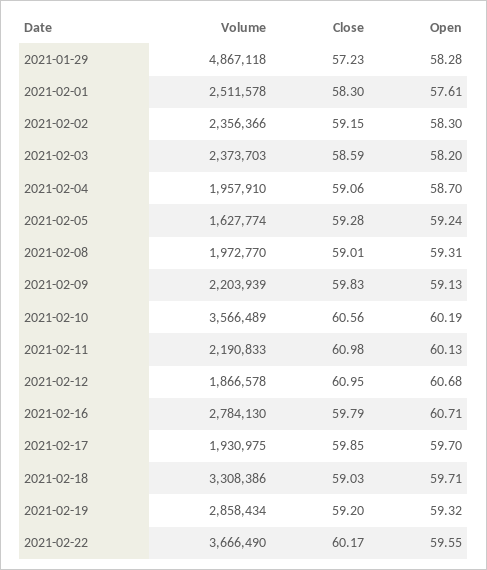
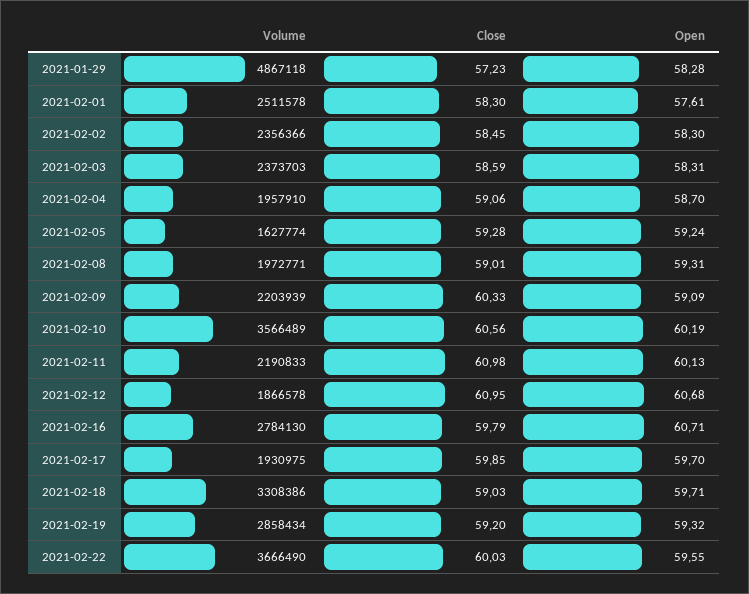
  {
    "Volume": {
      "2021-01-29": 4867118,
      "2021-02-01": 2511578,
      "2021-02-02": 2356366,
      "2021-02-03": 2373703,
      "2021-02-04": 1957910,
      "2021-02-05": 1627774,
-     "2021-02-08": 1972770,
+     "2021-02-08": 1972771,
      "2021-02-09": 2203939,
      "2021-02-10": 3566489,
      "2021-02-11": 2190833,
      "2021-02-12": 1866578,
      "2021-02-16": 2784130,
      "2021-02-17": 1930975,
      "2021-02-18": 3308386,
      "2021-02-19": 2858434,
      "2021-02-22": 3666490
    },
    "Close": {
      "2021-01-29": 57.23,
      "2021-02-01": 58.3,
-     "2021-02-02": 59.15,
+     "2021-02-02": 58.45,
      "2021-02-03": 58.59,
      "2021-02-04": 59.06,
      "2021-02-05": 59.28,
      "2021-02-08": 59.01,
-     "2021-02-09": 59.83,
+     "2021-02-09": 60.33,
      "2021-02-10": 60.56,
      "2021-02-11": 60.98,
      "2021-02-12": 60.95,
      "2021-02-16": 59.79,
      "2021-02-17": 59.85,
      "2021-02-18": 59.03,
      "2021-02-19": 59.2,
-     "2021-02-22": 60.17
+     "2021-02-22": 60.03
    },
    "Open": {
      "2021-01-29": 58.28,
      "2021-02-01": 57.61,
      "2021-02-02": 58.3,
-     "2021-02-03": 58.2,
+     "2021-02-03": 58.31,
      "2021-02-04": 58.7,
      "2021-02-05": 59.24,
      "2021-02-08": 59.31,
-     "2021-02-09": 59.13,
+     "2021-02-09": 59.09,
      "2021-02-10": 60.19,
      "2021-02-11": 60.13,
      "2021-02-12": 60.68,
      "2021-02-16": 60.71,
      "2021-02-17": 59.7,
      "2021-02-18": 59.71,
      "2021-02-19": 59.32,
      "2021-02-22": 59.55
    }
  }

